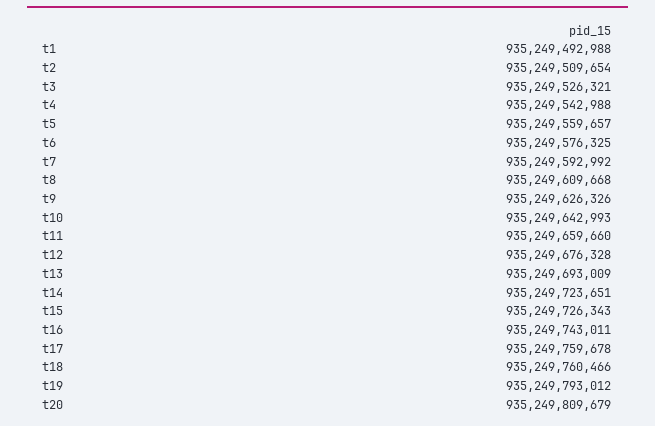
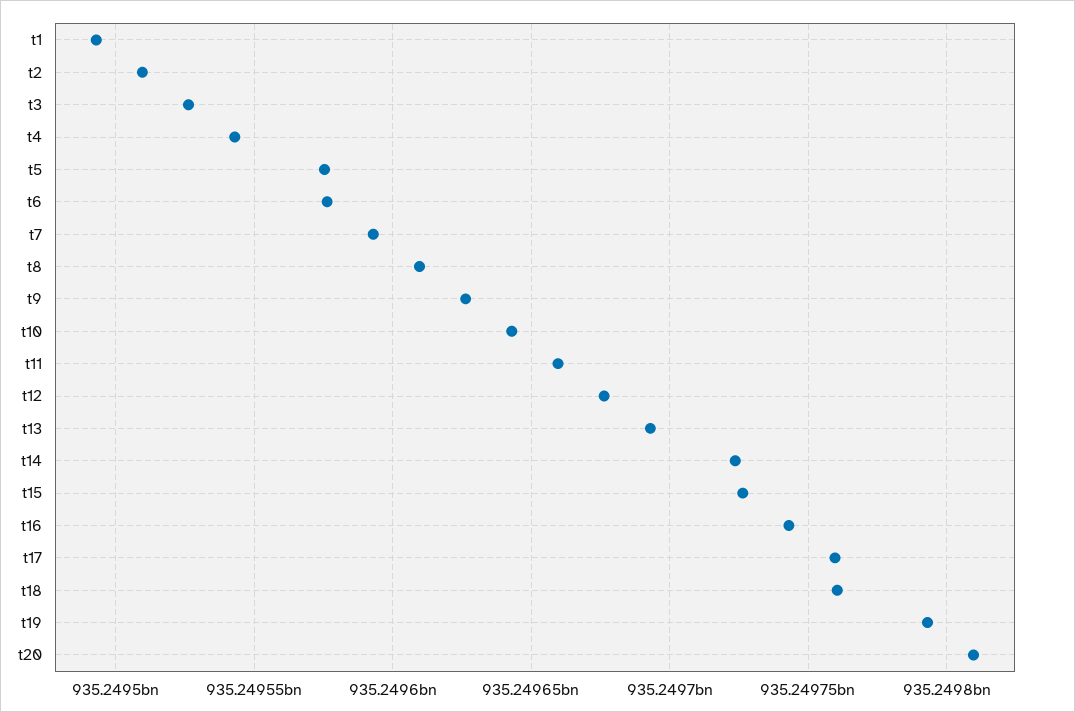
  {
    "t1": 935249492988,
    "t2": 935249509654,
    "t3": 935249526321,
    "t4": 935249542988,
-   "t5": 935249559657,
+   "t5": 935249575000,
    "t6": 935249576325,
    "t7": 935249592992,
    "t8": 935249609668,
    "t9": 935249626326,
    "t10": 935249642993,
    "t11": 935249659660,
    "t12": 935249676328,
    "t13": 935249693009,
    "t14": 935249723651,
    "t15": 935249726343,
    "t16": 935249743011,
    "t17": 935249759678,
    "t18": 935249760466,
    "t19": 935249793012,
    "t20": 935249809679
  }

